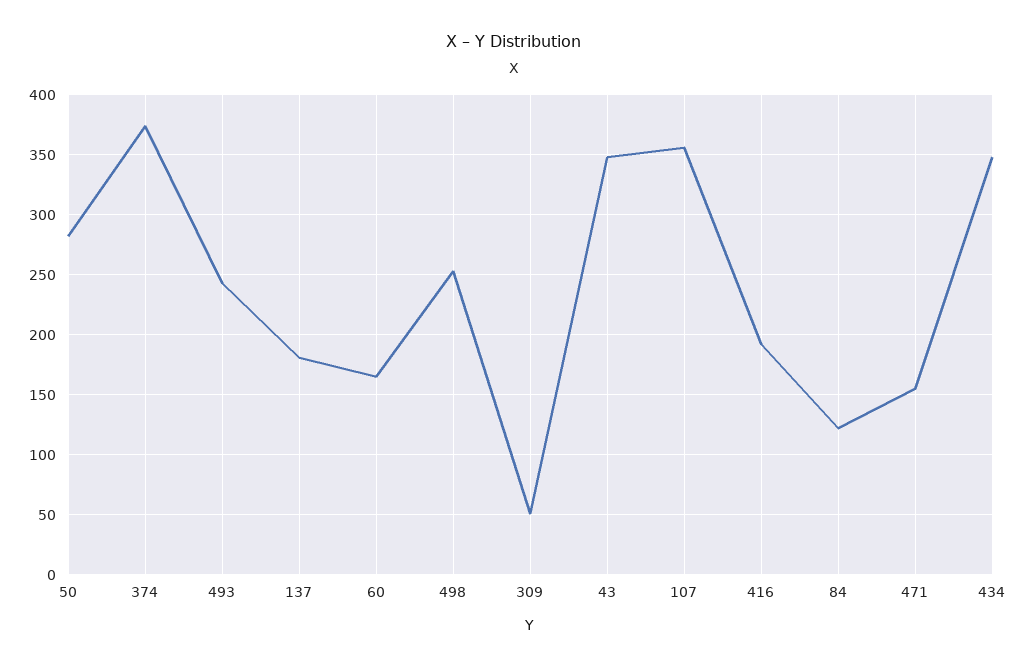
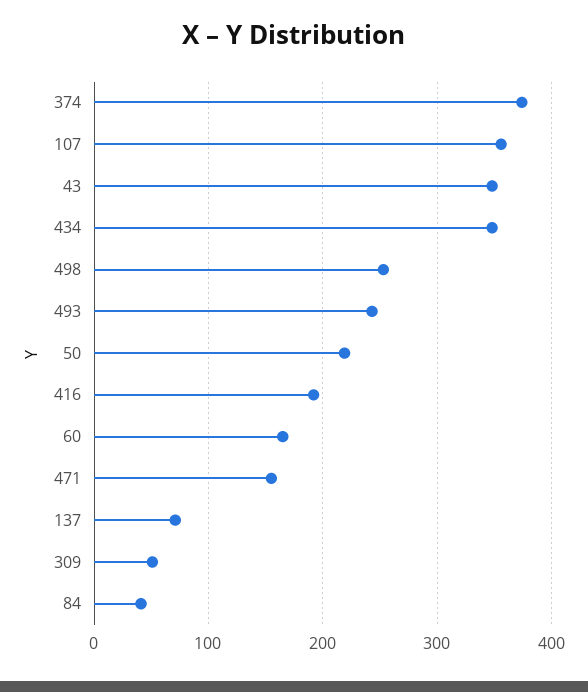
  {
-   "50": 280,
+   "50": 220,
    "374": 370,
    "493": 240,
-   "137": 180,
+   "137": 70,
    "60": 170,
    "498": 250,
    "309": 50,
    "43": 350,
    "107": 360,
    "416": 190,
-   "84": 120,
+   "84": 40,
    "471": 160,
    "434": 350
  }

